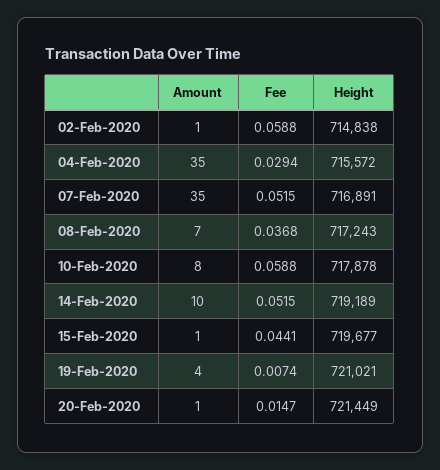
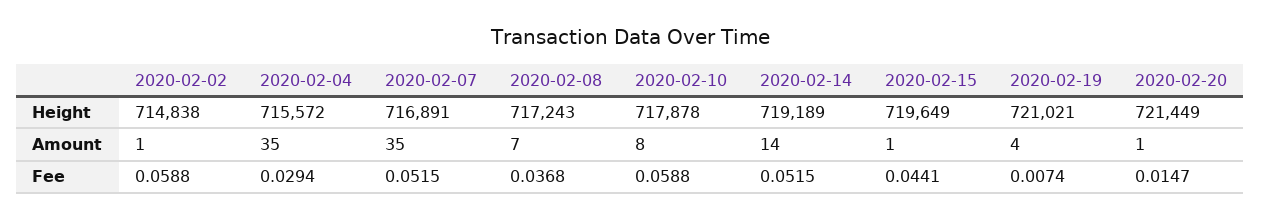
  {
    "Amount": {
      "02-Feb-2020": 1,
      "04-Feb-2020": 35,
      "07-Feb-2020": 35,
      "08-Feb-2020": 7,
      "10-Feb-2020": 8,
-     "14-Feb-2020": 10,
+     "14-Feb-2020": 14,
      "15-Feb-2020": 1,
      "19-Feb-2020": 4,
      "20-Feb-2020": 1
    },
    "Fee": {
      "02-Feb-2020": 0.0588,
      "04-Feb-2020": 0.0294,
      "07-Feb-2020": 0.0515,
      "08-Feb-2020": 0.0368,
      "10-Feb-2020": 0.0588,
      "14-Feb-2020": 0.0515,
      "15-Feb-2020": 0.0441,
      "19-Feb-2020": 0.0074,
      "20-Feb-2020": 0.0147
    },
    "Height": {
      "02-Feb-2020": 714838,
      "04-Feb-2020": 715572,
      "07-Feb-2020": 716891,
      "08-Feb-2020": 717243,
      "10-Feb-2020": 717878,
      "14-Feb-2020": 719189,
-     "15-Feb-2020": 719677,
+     "15-Feb-2020": 719649,
      "19-Feb-2020": 721021,
      "20-Feb-2020": 721449
    }
  }

